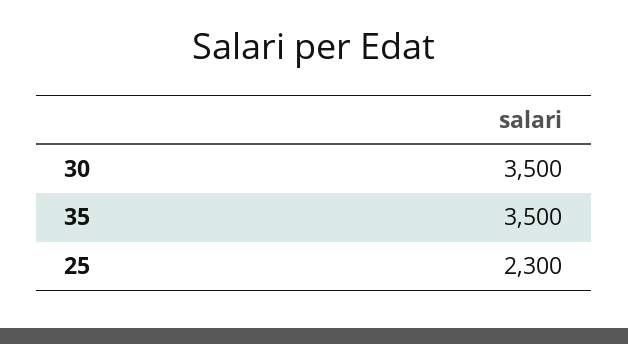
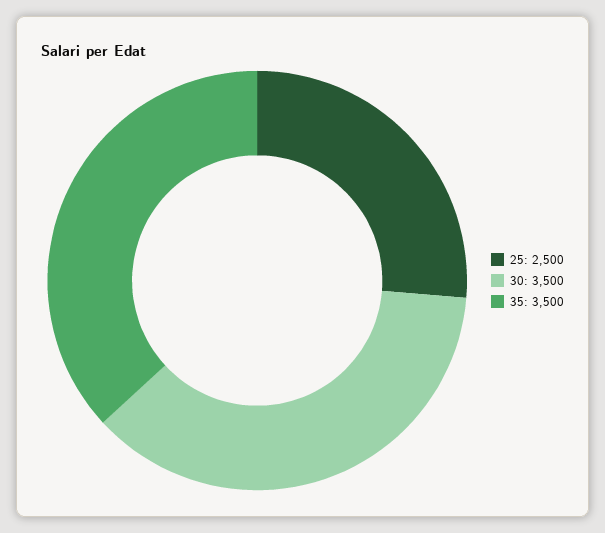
  {
    "30": 3500,
    "35": 3500,
-   "25": 2300
+   "25": 2500
  }

